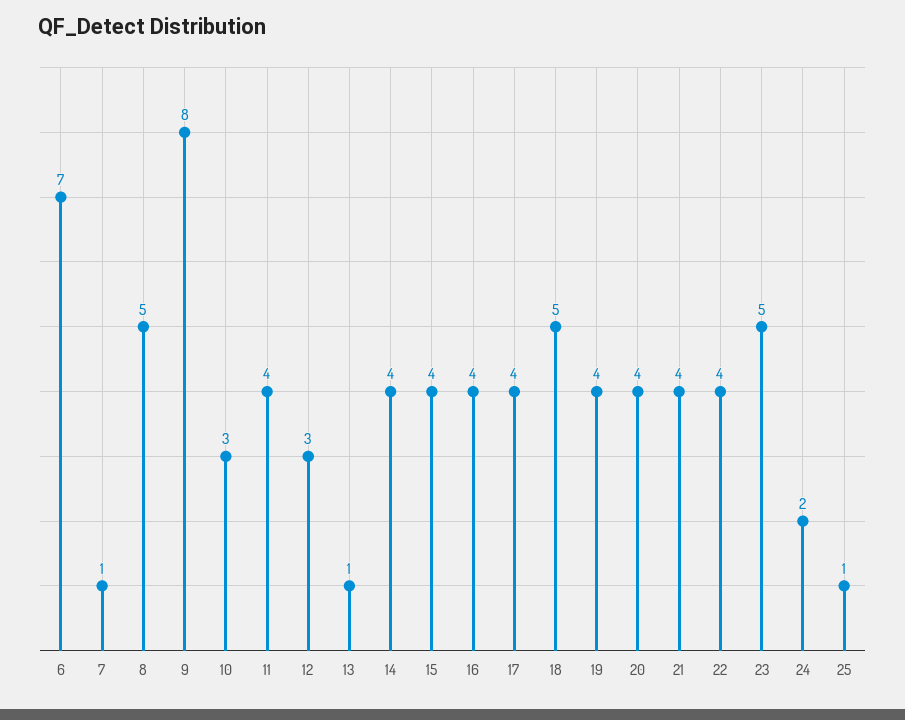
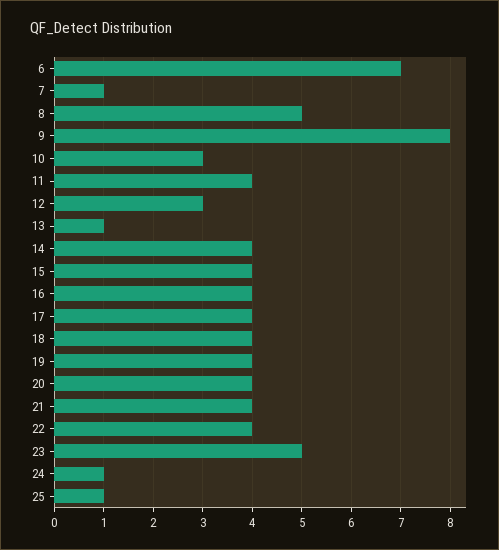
  {
    "6": 7,
    "7": 1,
    "8": 5,
    "9": 8,
    "10": 3,
    "11": 4,
    "12": 3,
    "13": 1,
    "14": 4,
    "15": 4,
    "16": 4,
    "17": 4,
-   "18": 5,
+   "18": 4,
    "19": 4,
    "20": 4,
    "21": 4,
    "22": 4,
    "23": 5,
-   "24": 2,
+   "24": 1,
    "25": 1
  }

